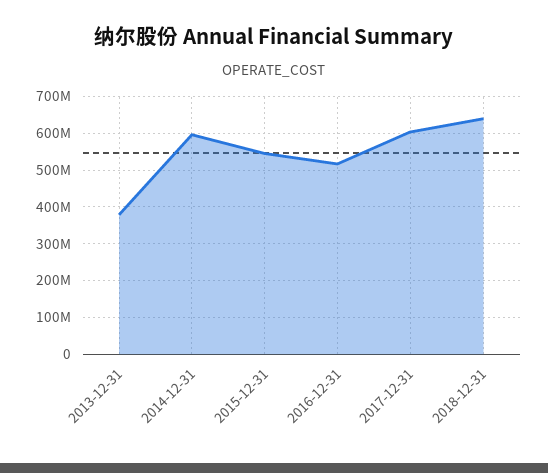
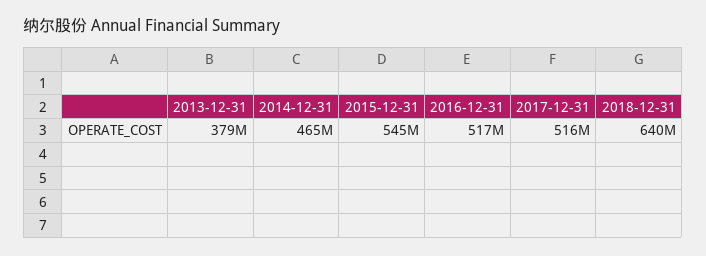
  {
    "2013-12-31": 379000000,
-   "2014-12-31": 600000000,
+   "2014-12-31": 465000000,
    "2015-12-31": 545000000,
    "2016-12-31": 517000000,
-   "2017-12-31": 600000000,
+   "2017-12-31": 516000000,
    "2018-12-31": 640000000
  }

